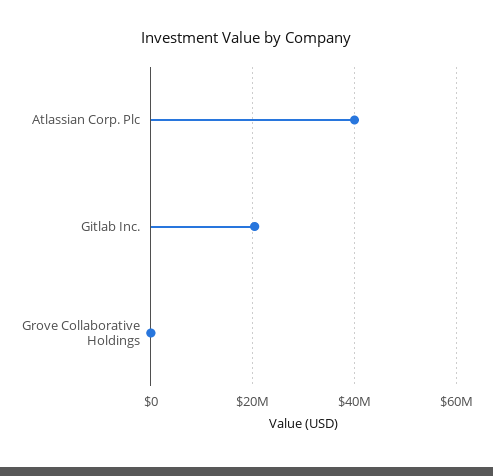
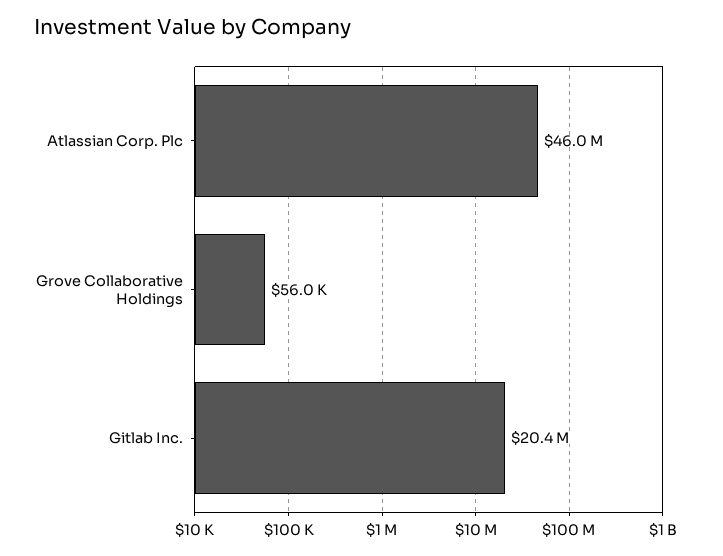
  {
-   "Atlassian Corp. Plc": 40000000,
+   "Atlassian Corp. Plc": 46000000,
    "Gitlab Inc.": 20400000,
    "Grove Collaborative Holdings": 56000
  }

